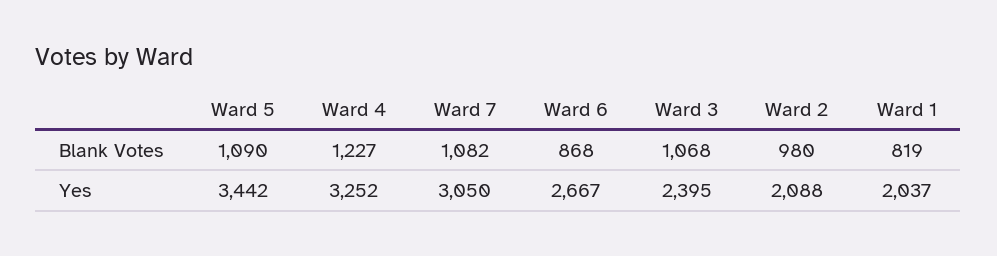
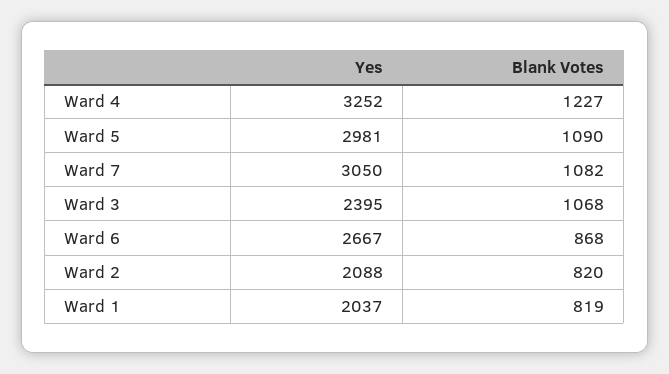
  {
    "Ward 5": {
      "Blank Votes": 1090,
-     "Yes": 3442
+     "Yes": 2981
    },
    "Ward 4": {
      "Blank Votes": 1227,
      "Yes": 3252
    },
    "Ward 7": {
      "Blank Votes": 1082,
      "Yes": 3050
    },
    "Ward 6": {
      "Blank Votes": 868,
      "Yes": 2667
    },
    "Ward 3": {
      "Blank Votes": 1068,
      "Yes": 2395
    },
    "Ward 2": {
-     "Blank Votes": 980,
+     "Blank Votes": 820,
      "Yes": 2088
    },
    "Ward 1": {
      "Blank Votes": 819,
      "Yes": 2037
    }
  }

